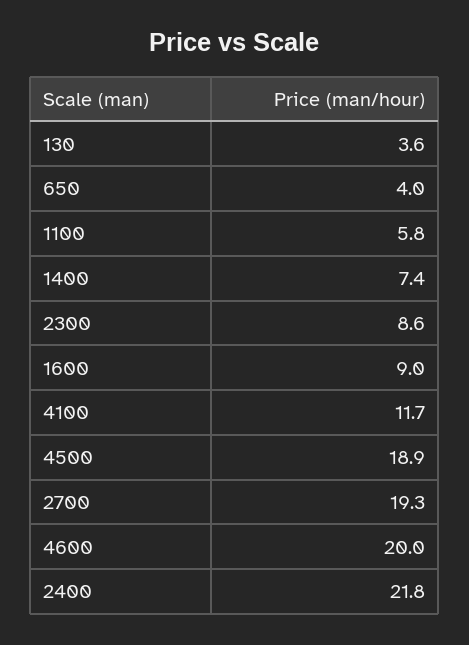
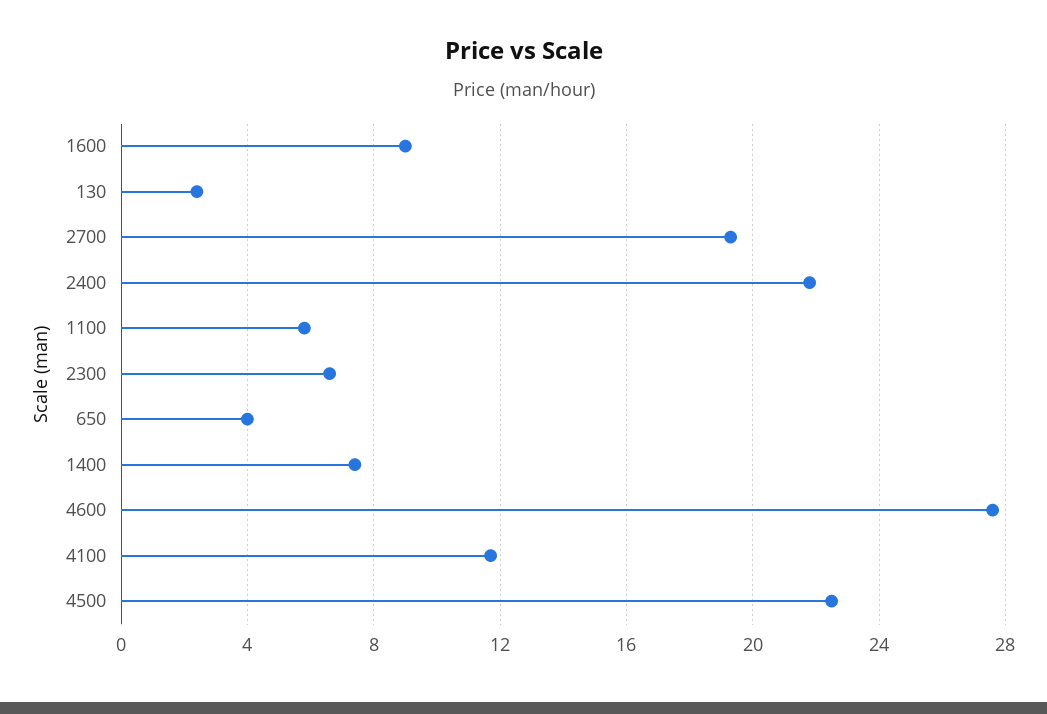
  {
-   "130": 3.6,
+   "130": 2.5,
    "650": 4,
    "1100": 5.8,
    "1400": 7.4,
-   "2300": 8.6,
+   "2300": 6.5,
    "1600": 9,
    "4100": 11.7,
-   "4500": 18.9,
+   "4500": 22.5,
    "2700": 19.3,
-   "4600": 20,
+   "4600": 27.5,
    "2400": 21.8
  }

